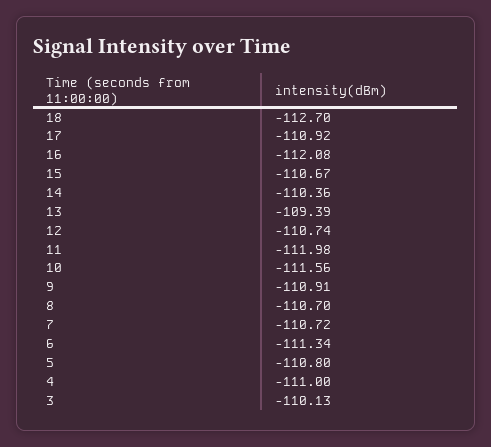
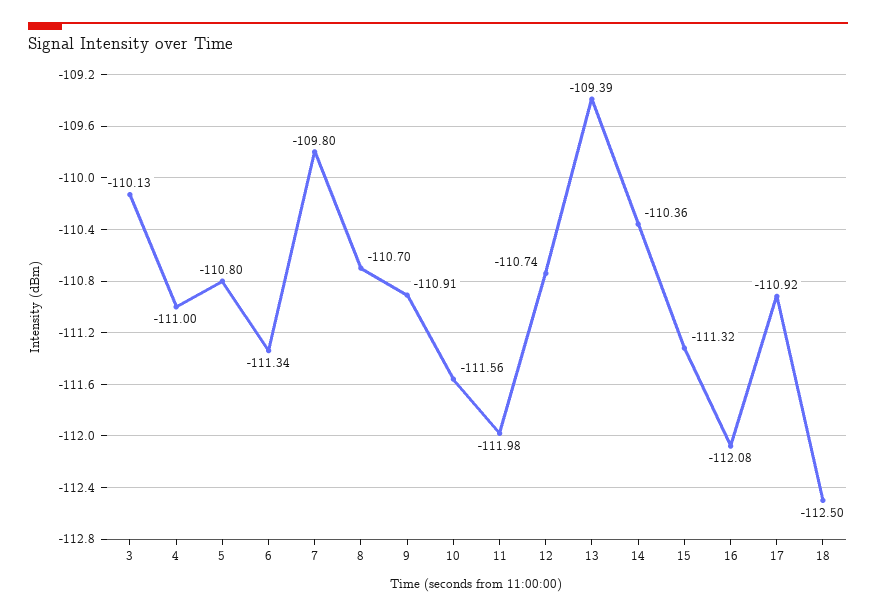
  {
-   "18": -112.7,
+   "18": -112.5,
    "17": -110.92,
    "16": -112.08,
-   "15": -110.67,
+   "15": -111.32,
    "14": -110.36,
    "13": -109.39,
    "12": -110.74,
    "11": -111.98,
    "10": -111.56,
    "9": -110.91,
    "8": -110.7,
-   "7": -110.72,
+   "7": -109.8,
    "6": -111.34,
    "5": -110.8,
    "4": -111,
    "3": -110.13
  }

